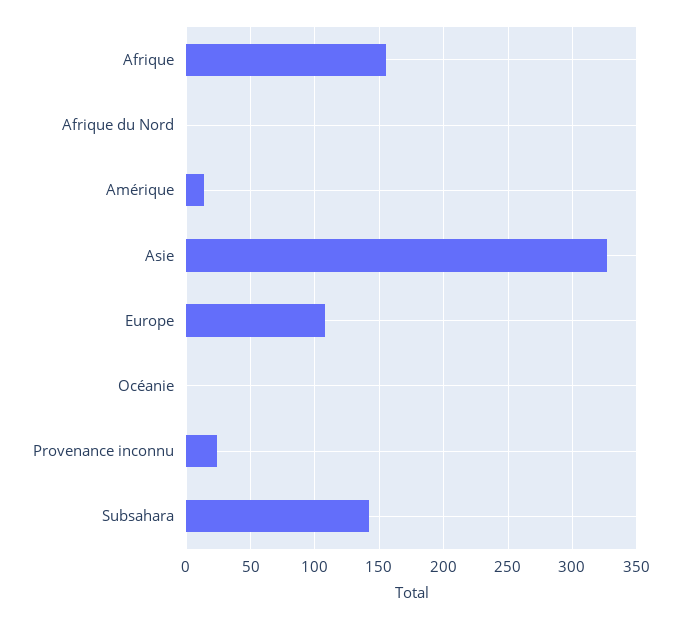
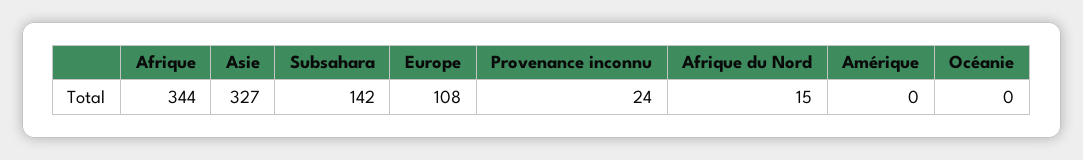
  {
-   "Afrique": 155,
+   "Afrique": 344,
-   "Afrique du Nord": 0,
+   "Afrique du Nord": 15,
-   "Amérique": 15,
+   "Amérique": 0,
    "Asie": 327,
    "Europe": 108,
    "Océanie": 0,
    "Provenance inconnu": 24,
    "Subsahara": 142
  }

